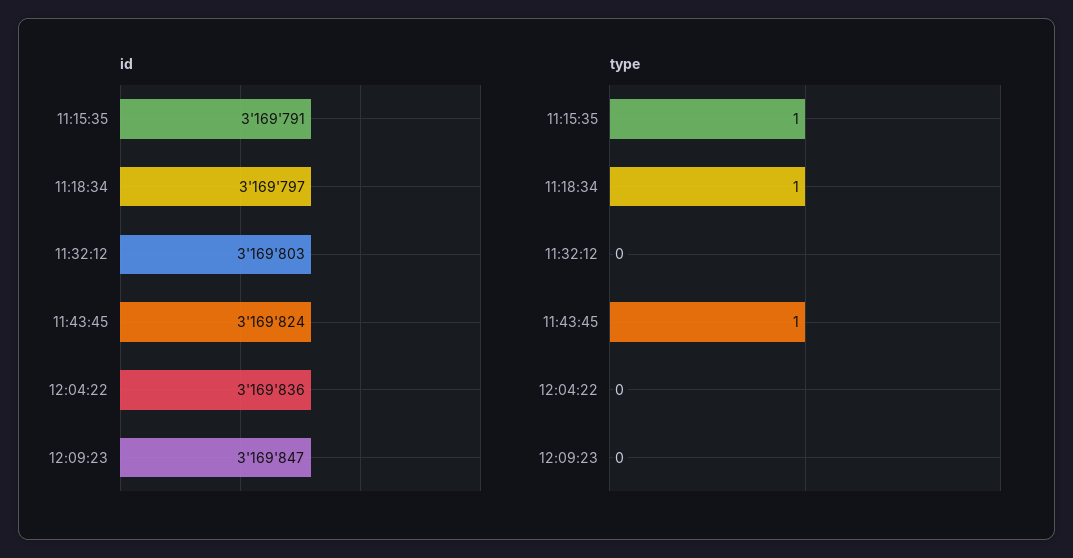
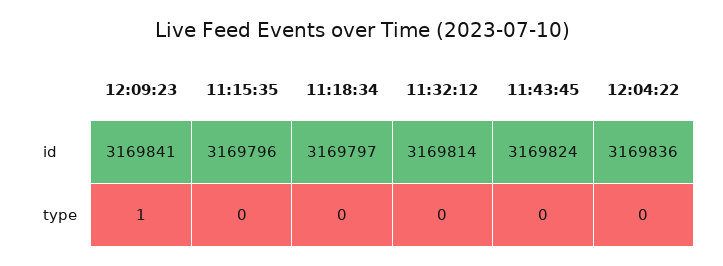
  {
    "id": {
-     "11:15:35": 3169791,
+     "11:15:35": 3169796,
      "11:18:34": 3169797,
-     "11:32:12": 3169803,
+     "11:32:12": 3169814,
      "11:43:45": 3169824,
      "12:04:22": 3169836,
-     "12:09:23": 3169847
+     "12:09:23": 3169841
    },
    "type": {
-     "11:15:35": 1,
+     "11:15:35": 0,
-     "11:18:34": 1,
+     "11:18:34": 0,
      "11:32:12": 0,
-     "11:43:45": 1,
+     "11:43:45": 0,
      "12:04:22": 0,
-     "12:09:23": 0
+     "12:09:23": 1
    }
  }

